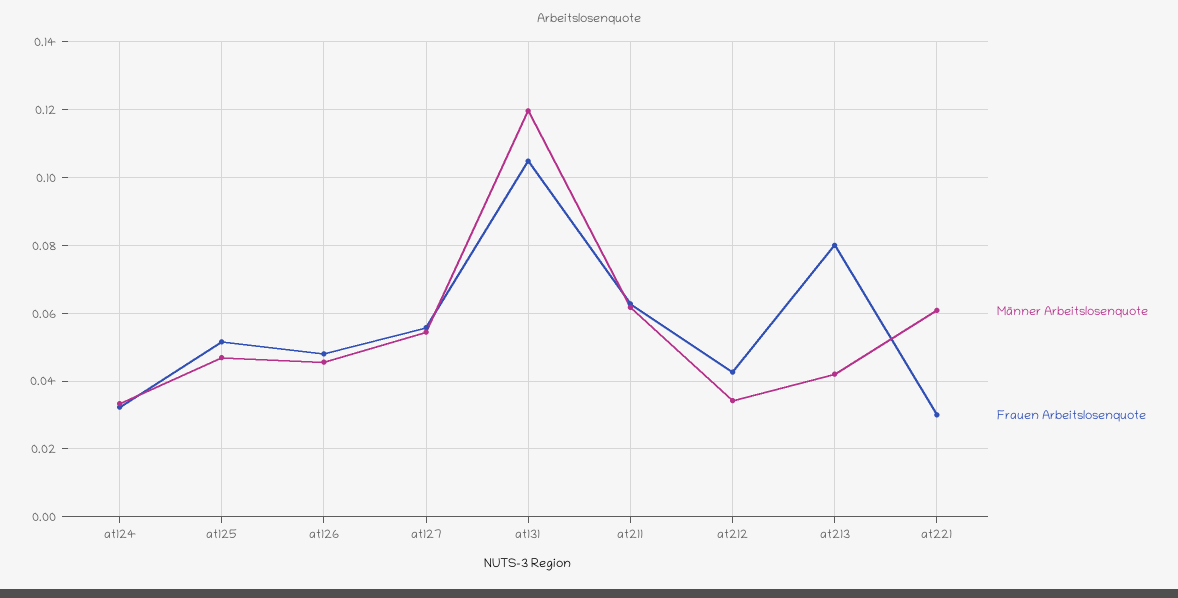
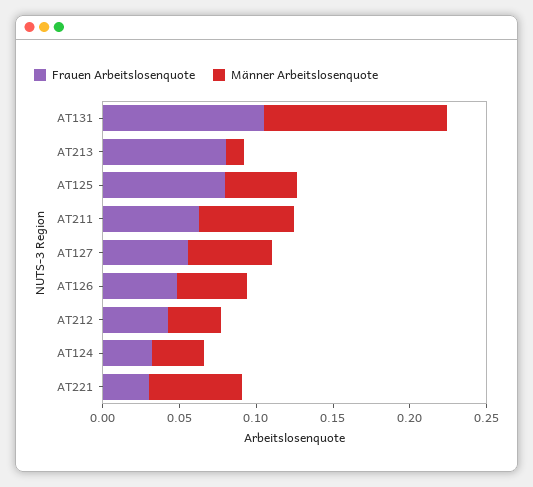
  {
    "Männer Arbeitslosenquote": {
      "at124": 0.034,
      "at125": 0.046,
      "at126": 0.046,
      "at127": 0.054,
      "at131": 0.12,
      "at211": 0.062,
      "at212": 0.034,
-     "at213": 0.042,
+     "at213": 0.01,
      "at221": 0.06
    },
    "Frauen Arbeitslosenquote": {
      "at124": 0.032,
-     "at125": 0.052,
+     "at125": 0.08,
      "at126": 0.048,
      "at127": 0.056,
      "at131": 0.104,
      "at211": 0.062,
      "at212": 0.042,
      "at213": 0.08,
      "at221": 0.03
    }
  }

